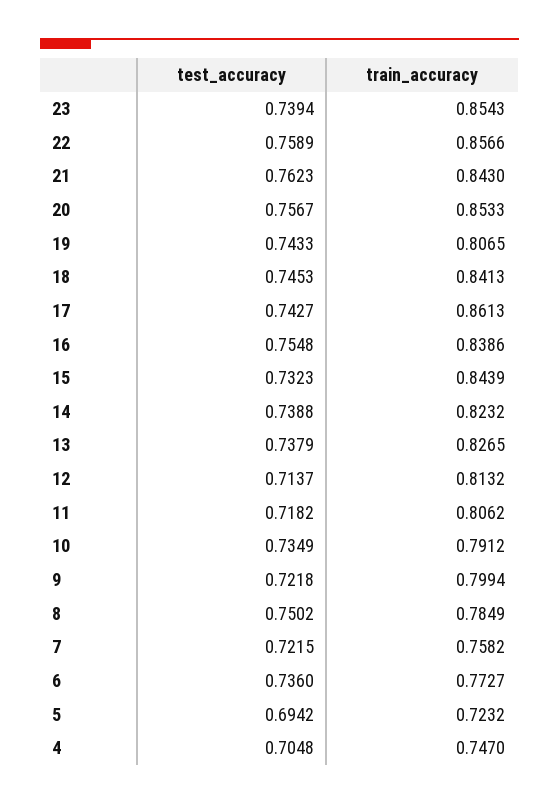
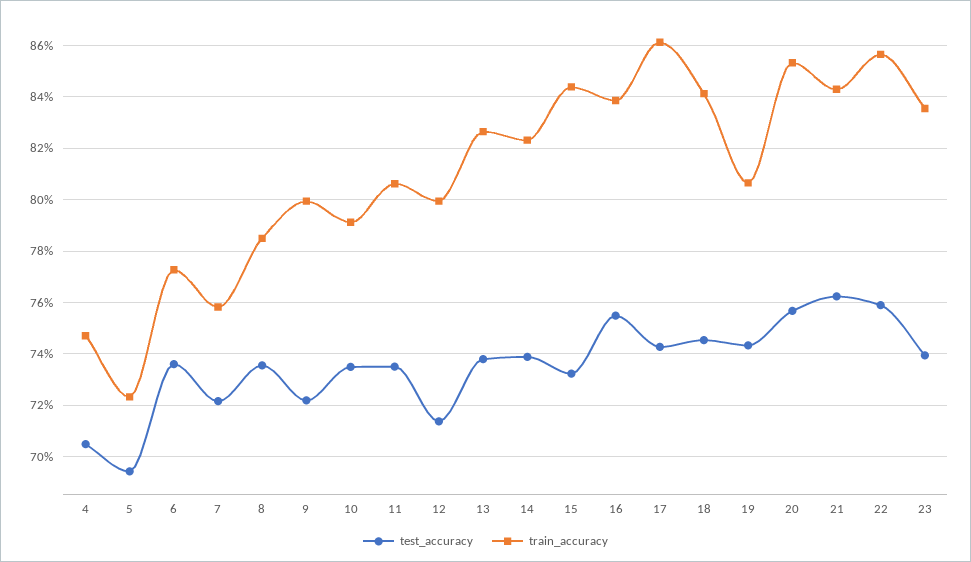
  {
    "test_accuracy": {
      "23": 0.7394,
      "22": 0.7589,
      "21": 0.7623,
      "20": 0.7567,
      "19": 0.7433,
      "18": 0.7453,
      "17": 0.7427,
      "16": 0.7548,
      "15": 0.7323,
      "14": 0.7388,
      "13": 0.7379,
      "12": 0.7137,
-     "11": 0.7182,
+     "11": 0.735,
      "10": 0.7349,
      "9": 0.7218,
-     "8": 0.7502,
+     "8": 0.735,
      "7": 0.7215,
      "6": 0.736,
      "5": 0.6942,
      "4": 0.7048
    },
    "train_accuracy": {
-     "23": 0.8543,
+     "23": 0.835,
      "22": 0.8566,
      "21": 0.843,
      "20": 0.8533,
      "19": 0.8065,
      "18": 0.8413,
      "17": 0.8613,
      "16": 0.8386,
      "15": 0.8439,
      "14": 0.8232,
      "13": 0.8265,
-     "12": 0.8132,
+     "12": 0.8,
      "11": 0.8062,
      "10": 0.7912,
      "9": 0.7994,
      "8": 0.7849,
      "7": 0.7582,
      "6": 0.7727,
      "5": 0.7232,
      "4": 0.747
    }
  }

